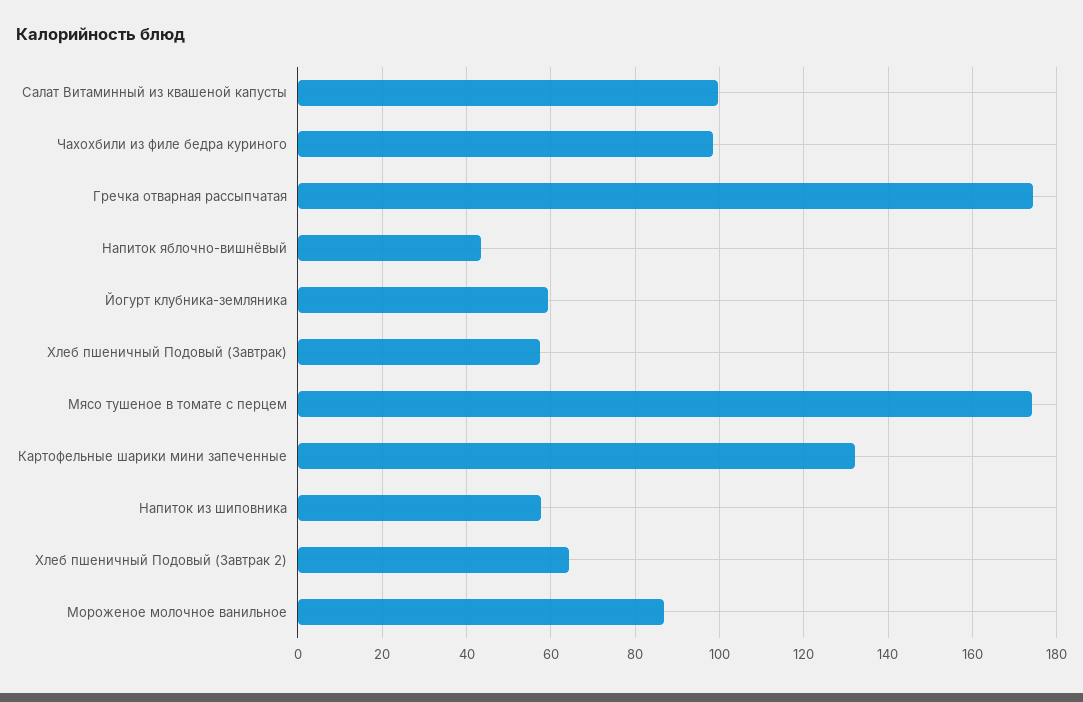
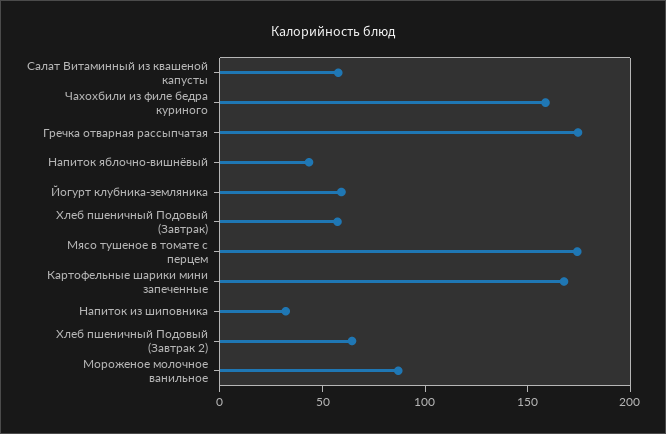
  {
-   "Салат Витаминный из квашеной капусты": 100,
+   "Салат Витаминный из квашеной капусты": 60,
-   "Чахохбили из филе бедра куриного": 98,
+   "Чахохбили из филе бедра куриного": 160,
    "Гречка отварная рассыпчатая": 174,
    "Напиток яблочно-вишнёвый": 44,
    "Йогурт клубника-земляника": 60,
    "Хлеб пшеничный Подовый (Завтрак)": 58,
    "Мясо тушеное в томате с перцем": 174,
-   "Картофельные шарики мини запеченные": 132,
+   "Картофельные шарики мини запеченные": 170,
-   "Напиток из шиповника": 58,
+   "Напиток из шиповника": 30,
    "Хлеб пшеничный Подовый (Завтрак 2)": 64,
    "Мороженое молочное ванильное": 86
  }

